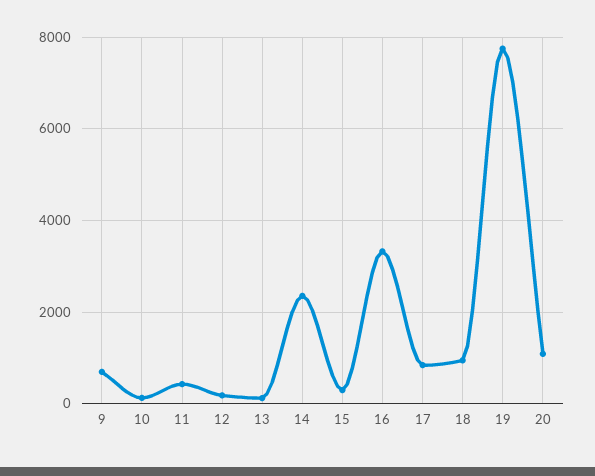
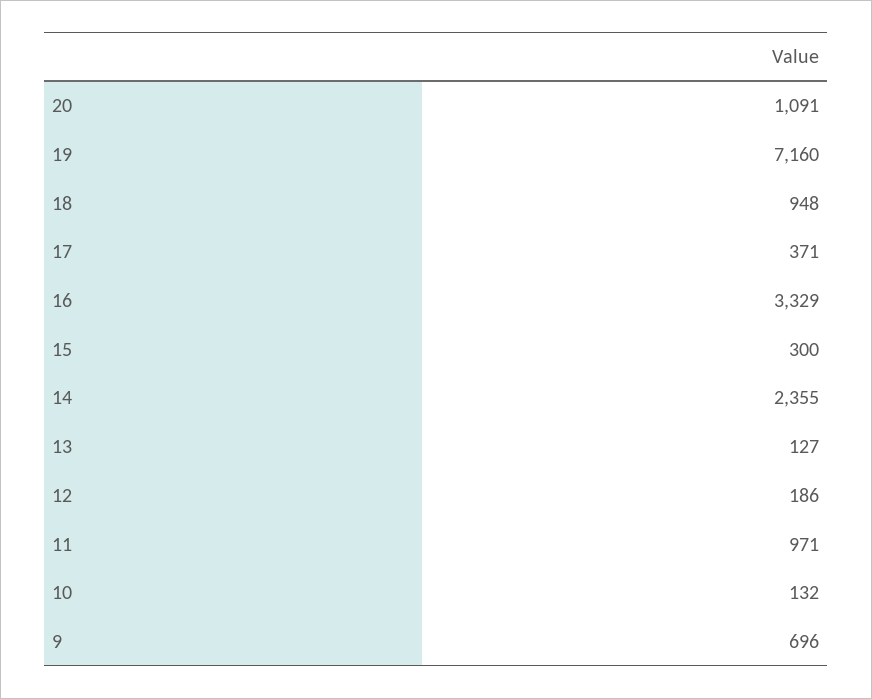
  {
    "9": 696,
    "10": 132,
-   "11": 400,
+   "11": 971,
    "12": 186,
    "13": 127,
    "14": 2355,
    "15": 300,
    "16": 3329,
-   "17": 800,
+   "17": 371,
    "18": 948,
-   "19": 7800,
+   "19": 7160,
    "20": 1091
  }

